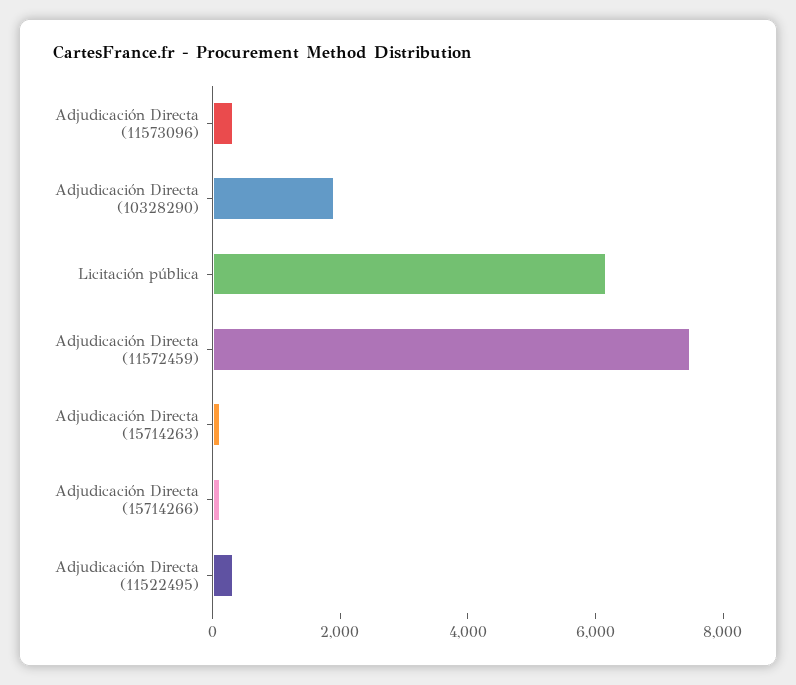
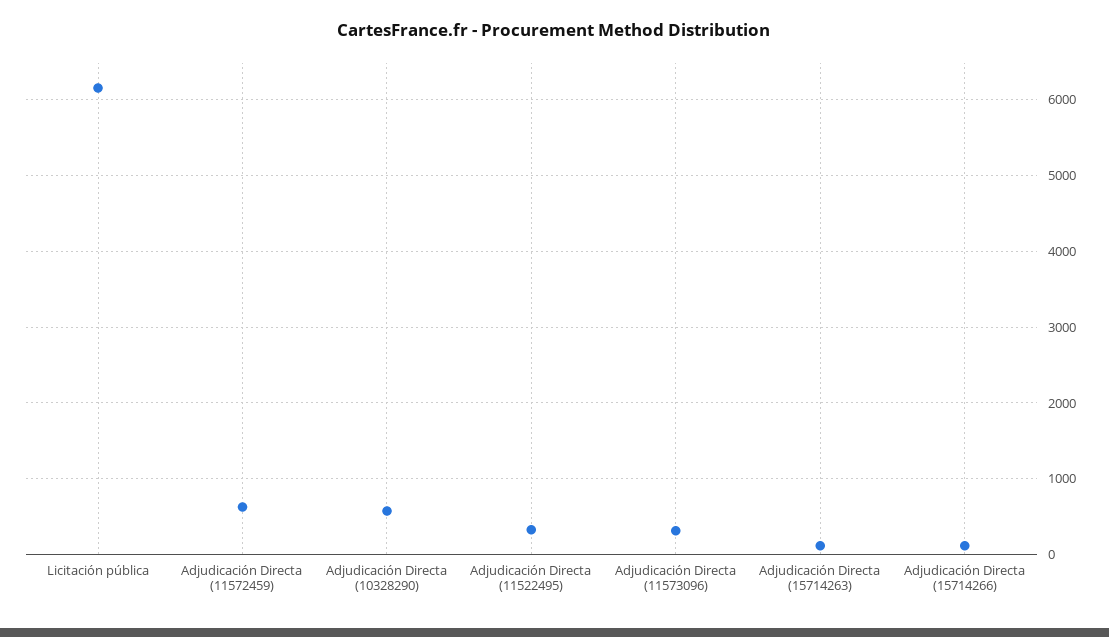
  {
    "Adjudicación Directa (11573096)": 300,
-   "Adjudicación Directa (10328290)": 2000,
+   "Adjudicación Directa (10328290)": 600,
    "Licitación pública": 6200,
-   "Adjudicación Directa (11572459)": 7500,
+   "Adjudicación Directa (11572459)": 600,
    "Adjudicación Directa (15714263)": 100,
    "Adjudicación Directa (15714266)": 100,
    "Adjudicación Directa (11522495)": 300
  }

